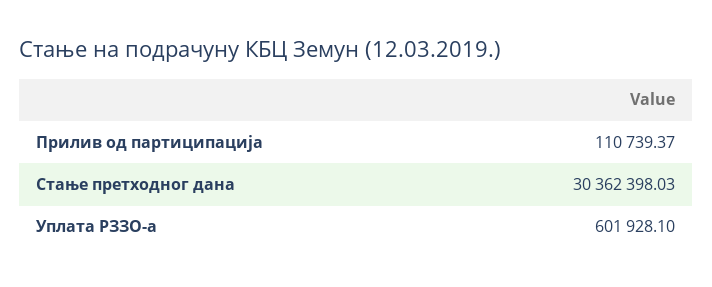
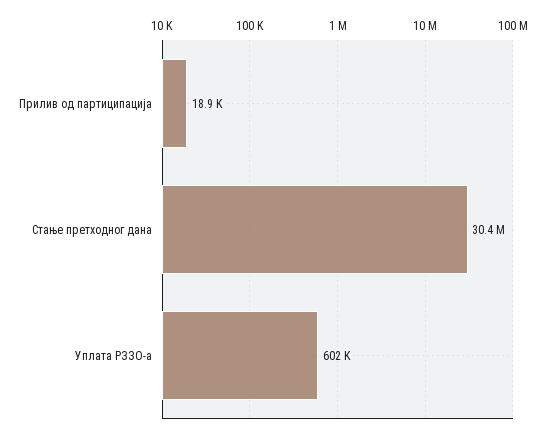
  {
-   "Прилив од партиципација": 110739.37,
+   "Прилив од партиципација": 18900,
    "Стање претходног дана": 30362398.03,
    "Уплата РЗЗО-а": 601928.1
  }

